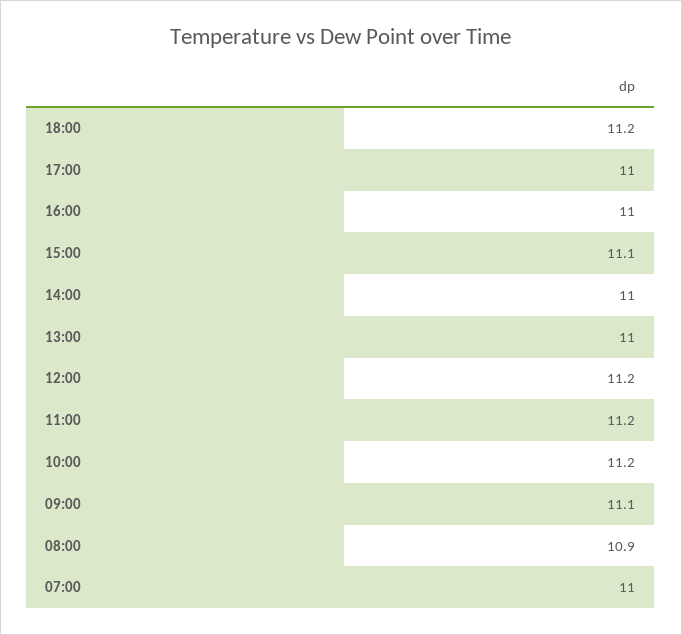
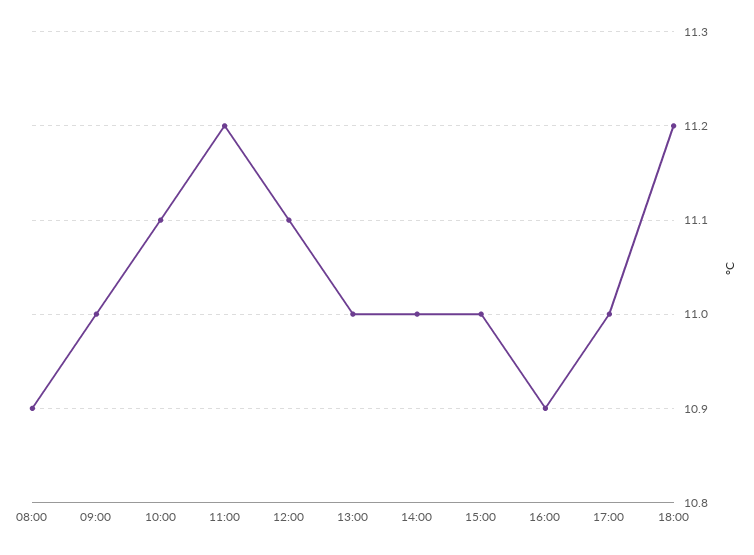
  {
    "18:00": 11.2,
    "17:00": 11,
-   "16:00": 11,
+   "16:00": 10.9,
-   "15:00": 11.1,
+   "15:00": 11,
    "14:00": 11,
    "13:00": 11,
-   "12:00": 11.2,
+   "12:00": 11.1,
    "11:00": 11.2,
-   "10:00": 11.2,
+   "10:00": 11.1,
-   "09:00": 11.1,
+   "09:00": 11,
-   "08:00": 10.9,
+   "08:00": 10.9
-   "07:00": 11
  }

